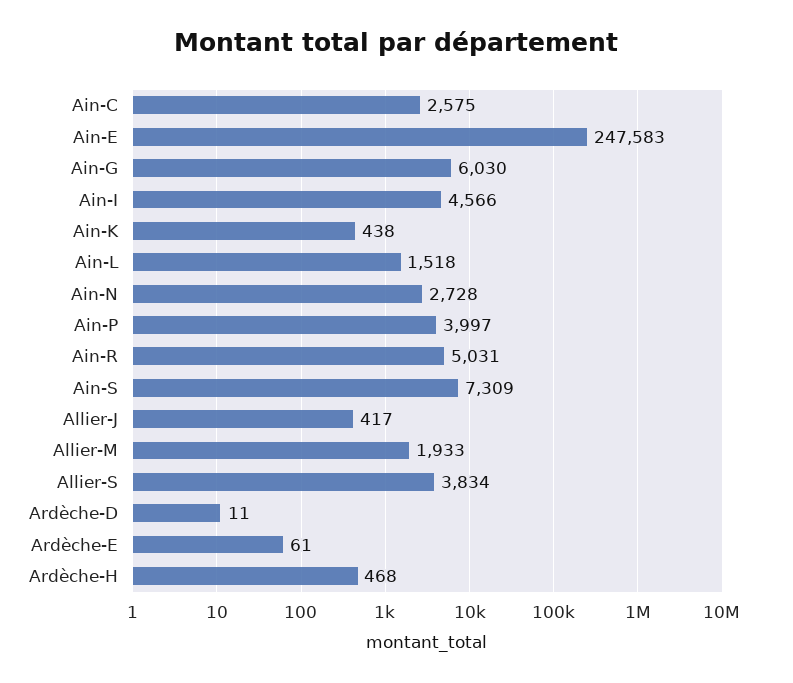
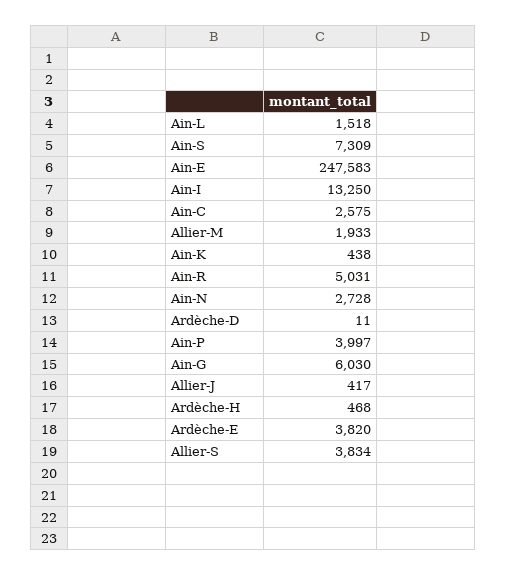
  {
    "Ain-C": 2575,
    "Ain-E": 247583,
    "Ain-G": 6030,
-   "Ain-I": 4566,
+   "Ain-I": 13250,
    "Ain-K": 438,
    "Ain-L": 1518,
    "Ain-N": 2728,
    "Ain-P": 3997,
    "Ain-R": 5031,
    "Ain-S": 7309,
    "Allier-J": 417,
    "Allier-M": 1933,
    "Allier-S": 3834,
    "Ardèche-D": 11,
-   "Ardèche-E": 61,
+   "Ardèche-E": 3820,
    "Ardèche-H": 468
  }

